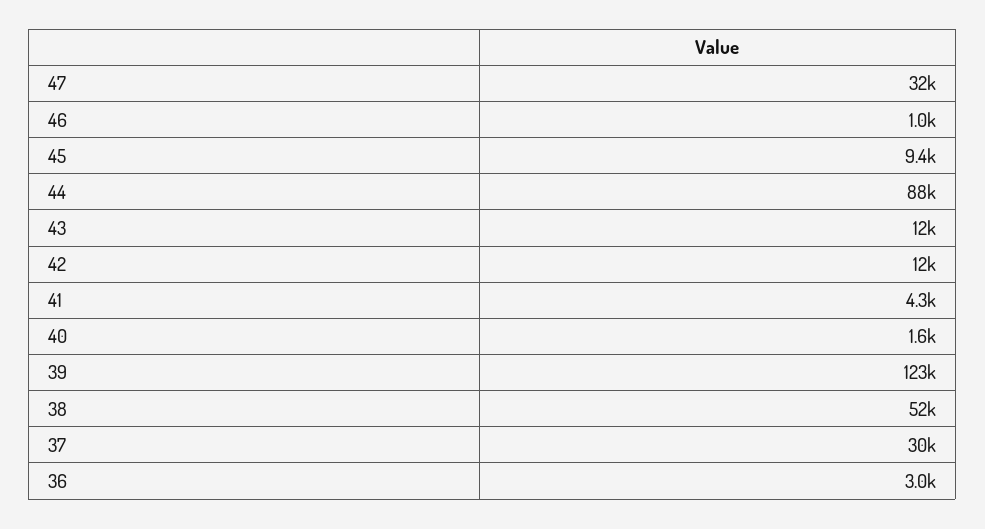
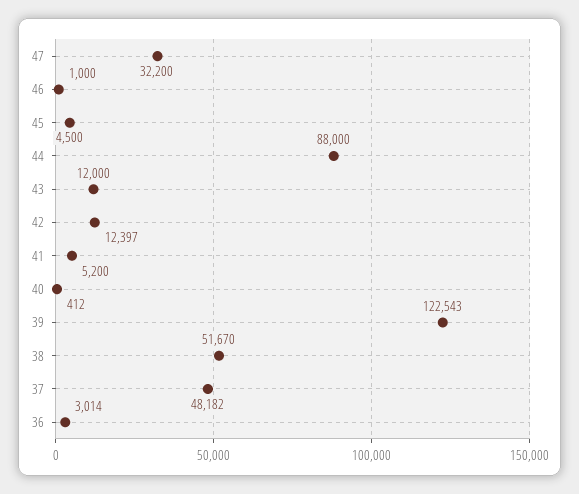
  {
    "47": 32200,
    "46": 1000,
-   "45": 9400,
+   "45": 4500,
    "44": 88000,
    "43": 12000,
    "42": 12397,
-   "41": 4300,
+   "41": 5200,
-   "40": 1600,
+   "40": 412,
    "39": 122543,
    "38": 51670,
-   "37": 30000,
+   "37": 48182,
    "36": 3014
  }

